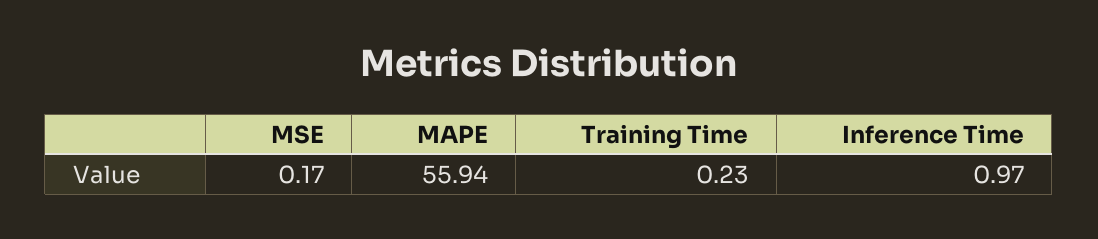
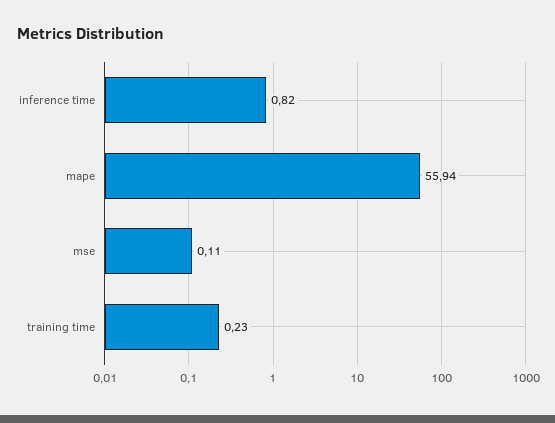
  {
-   "MSE": 0.17,
+   "MSE": 0.11,
    "MAPE": 55.94,
    "Training Time": 0.23,
-   "Inference Time": 0.97
+   "Inference Time": 0.82
  }

